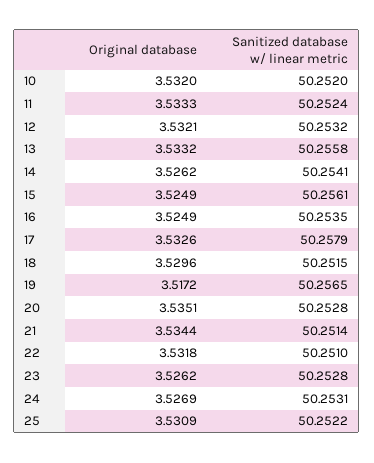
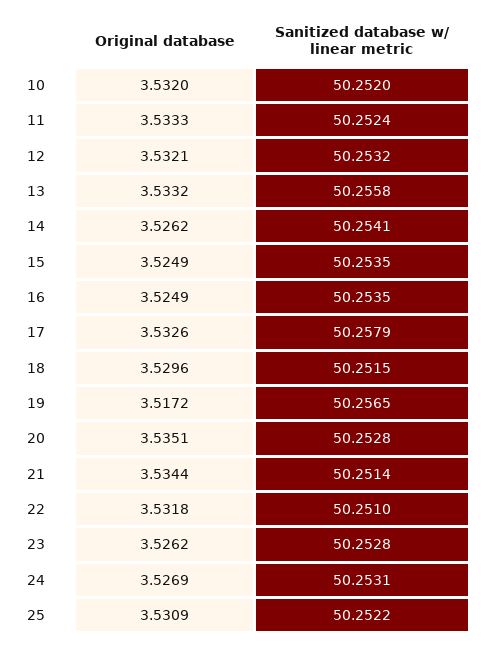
  {
    "Original database": {
      "10": 3.532,
      "11": 3.5333,
      "12": 3.5321,
      "13": 3.5332,
      "14": 3.5262,
      "15": 3.5249,
      "16": 3.5249,
      "17": 3.5326,
      "18": 3.5296,
      "19": 3.5172,
      "20": 3.5351,
      "21": 3.5344,
      "22": 3.5318,
      "23": 3.5262,
      "24": 3.5269,
      "25": 3.5309
    },
    "Sanitized database w/ linear metric": {
      "10": 50.252,
      "11": 50.2524,
      "12": 50.2532,
      "13": 50.2558,
      "14": 50.2541,
-     "15": 50.2561,
+     "15": 50.2535,
      "16": 50.2535,
      "17": 50.2579,
      "18": 50.2515,
      "19": 50.2565,
      "20": 50.2528,
      "21": 50.2514,
      "22": 50.251,
      "23": 50.2528,
      "24": 50.2531,
      "25": 50.2522
    }
  }

